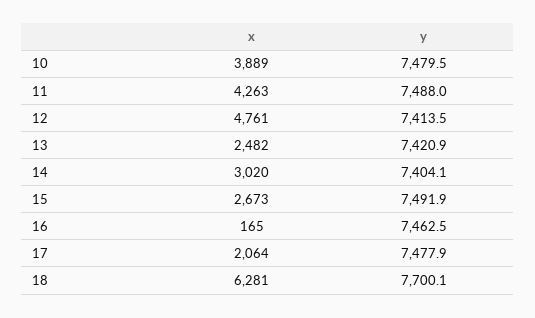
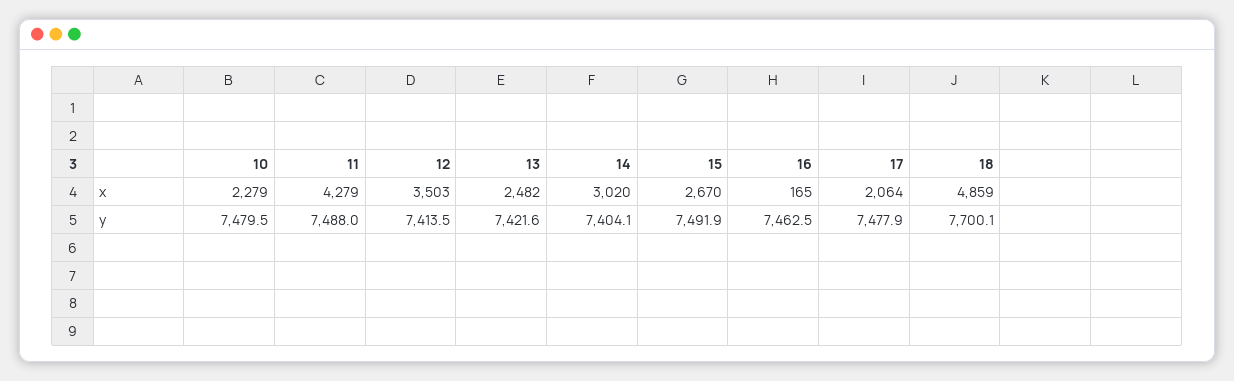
  {
    "x": {
-     "10": 3889,
+     "10": 2279,
-     "11": 4263,
+     "11": 4279,
-     "12": 4761,
+     "12": 3503,
      "13": 2482,
      "14": 3020,
-     "15": 2673,
+     "15": 2670,
      "16": 165,
      "17": 2064,
-     "18": 6281
+     "18": 4859
    },
    "y": {
      "10": 7479.5,
      "11": 7488,
      "12": 7413.5,
-     "13": 7420.9,
+     "13": 7421.6,
      "14": 7404.1,
      "15": 7491.9,
      "16": 7462.5,
      "17": 7477.9,
      "18": 7700.1
    }
  }

